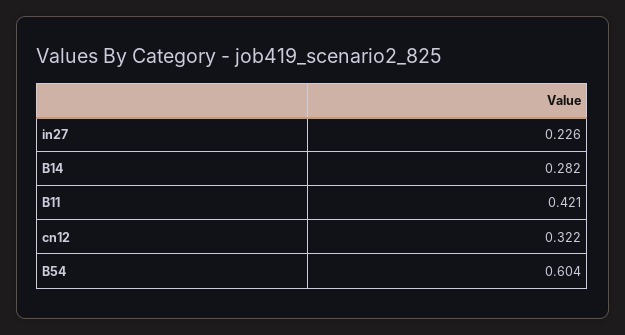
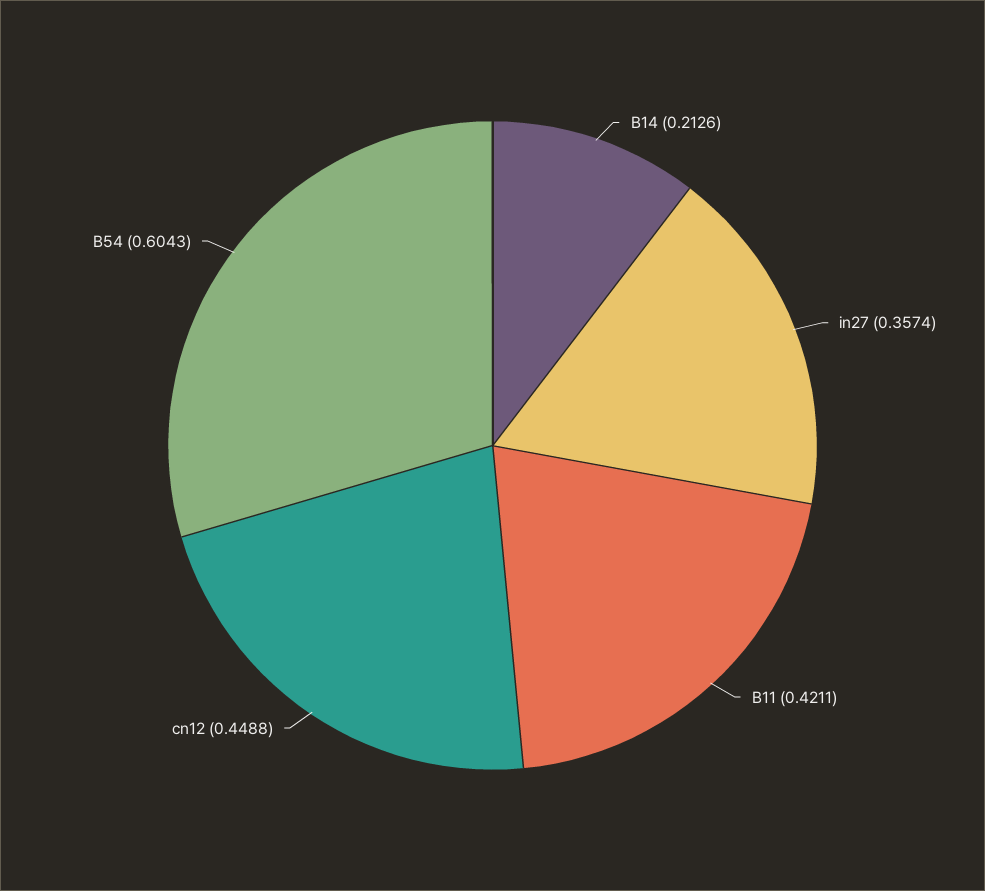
  {
-   "in27": 0.226,
+   "in27": 0.3574,
-   "B14": 0.282,
+   "B14": 0.2126,
    "B11": 0.4211,
-   "cn12": 0.322,
+   "cn12": 0.4488,
    "B54": 0.6043
  }

